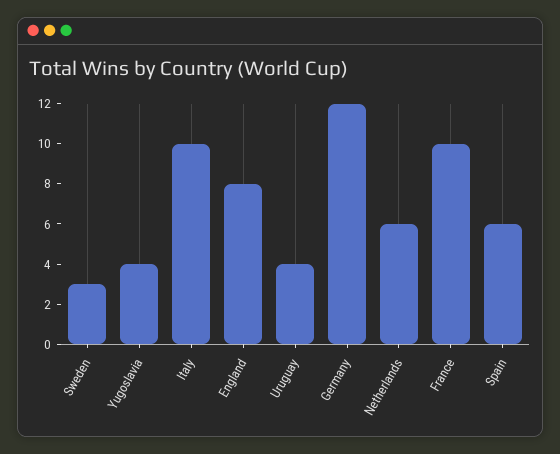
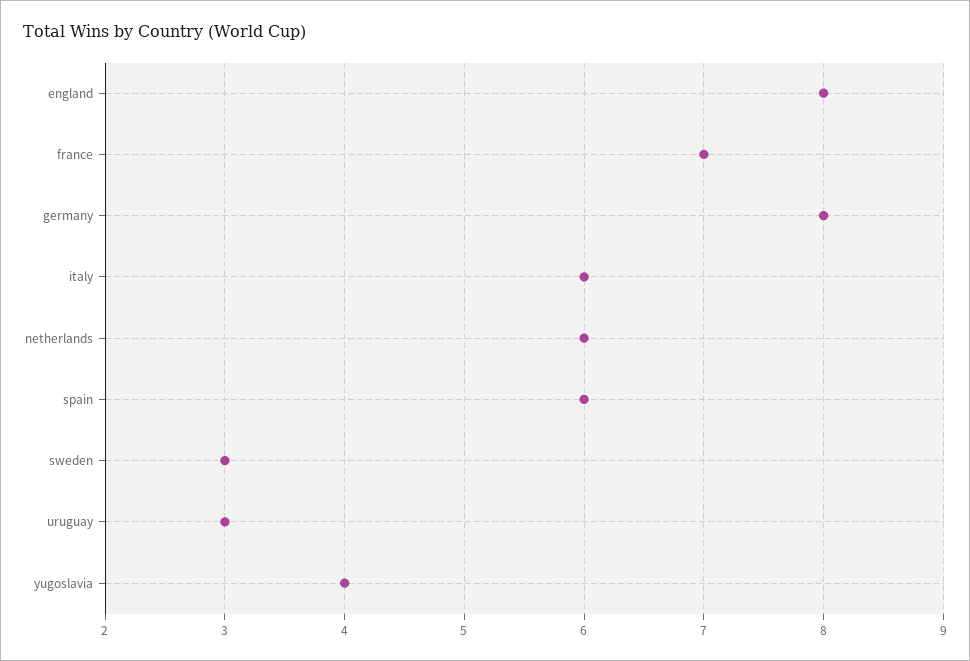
  {
    "Sweden": 3,
    "Yugoslavia": 4,
-   "Italy": 10,
+   "Italy": 6,
    "England": 8,
-   "Uruguay": 4,
+   "Uruguay": 3,
-   "Germany": 12,
+   "Germany": 8,
    "Netherlands": 6,
-   "France": 10,
+   "France": 7,
    "Spain": 6
  }

